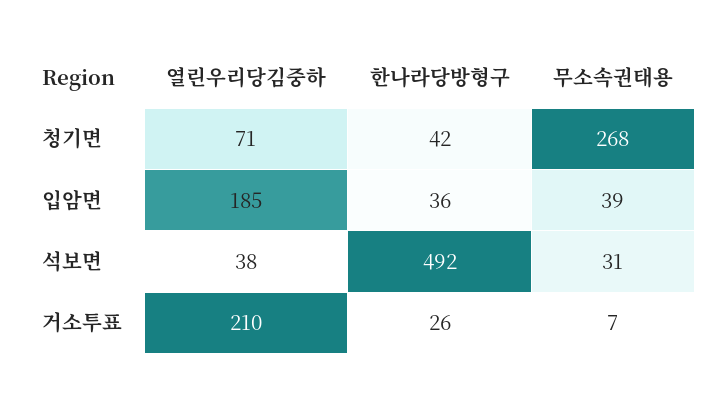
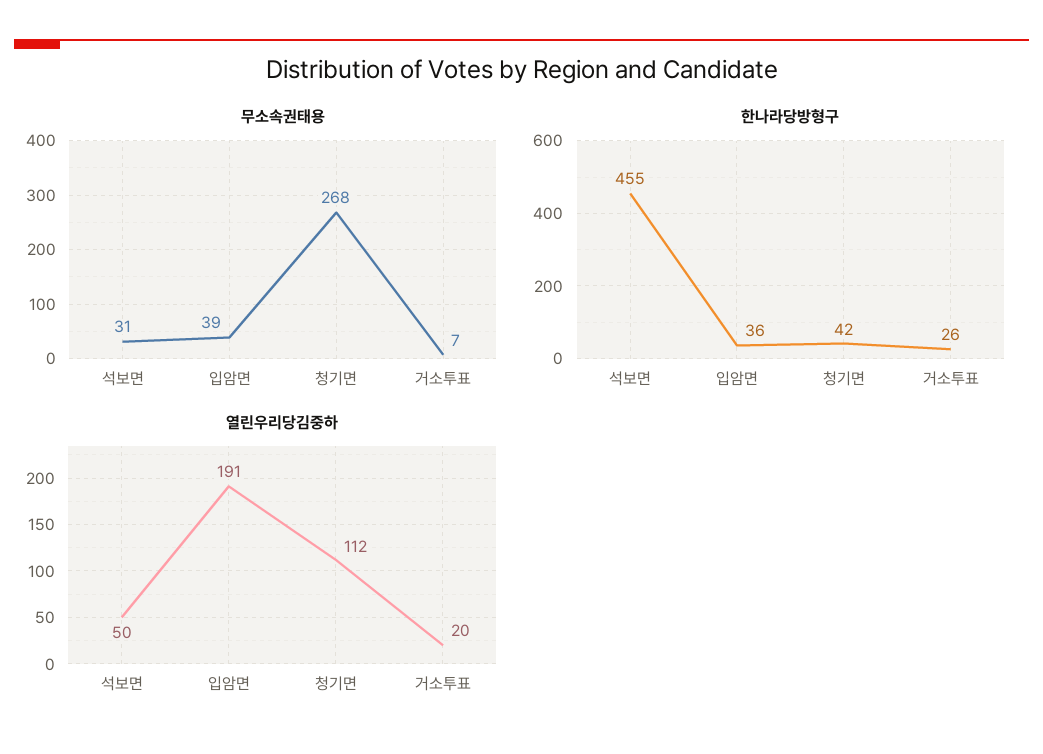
  {
    "열린우리당김중하": {
-     "청기면": 71,
+     "청기면": 112,
-     "입암면": 185,
+     "입암면": 191,
-     "석보면": 38,
+     "석보면": 50,
-     "거소투표": 210
+     "거소투표": 20
    },
    "한나라당방형구": {
      "청기면": 42,
      "입암면": 36,
-     "석보면": 492,
+     "석보면": 455,
      "거소투표": 26
    },
    "무소속권태용": {
      "청기면": 268,
      "입암면": 39,
      "석보면": 31,
      "거소투표": 7
    }
  }

